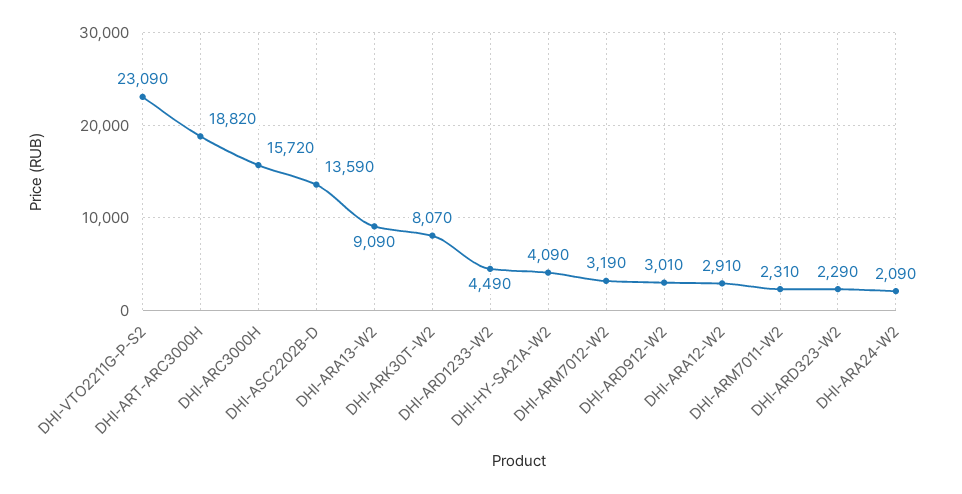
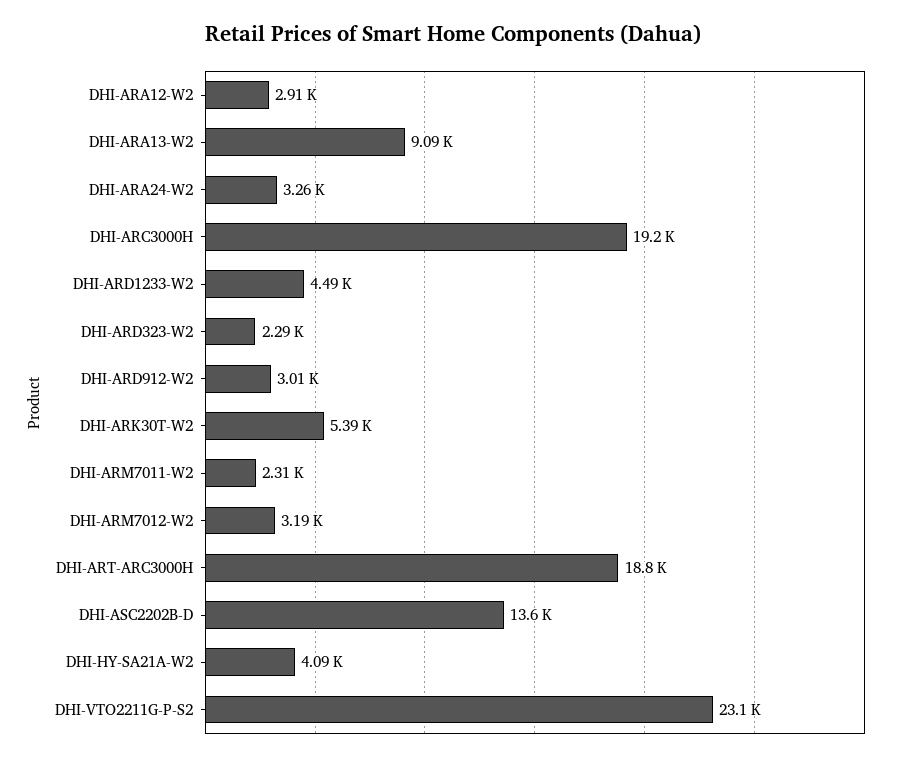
  {
    "DHI-VTO2211G-P-S2": 23090,
    "DHI-ART-ARC3000H": 18820,
-   "DHI-ARC3000H": 15720,
+   "DHI-ARC3000H": 19200,
    "DHI-ASC2202B-D": 13590,
    "DHI-ARA13-W2": 9090,
-   "DHI-ARK30T-W2": 8070,
+   "DHI-ARK30T-W2": 5390,
    "DHI-ARD1233-W2": 4490,
    "DHI-HY-SA21A-W2": 4090,
    "DHI-ARM7012-W2": 3190,
    "DHI-ARD912-W2": 3010,
    "DHI-ARA12-W2": 2910,
    "DHI-ARM7011-W2": 2310,
    "DHI-ARD323-W2": 2290,
-   "DHI-ARA24-W2": 2090
+   "DHI-ARA24-W2": 3260
  }

